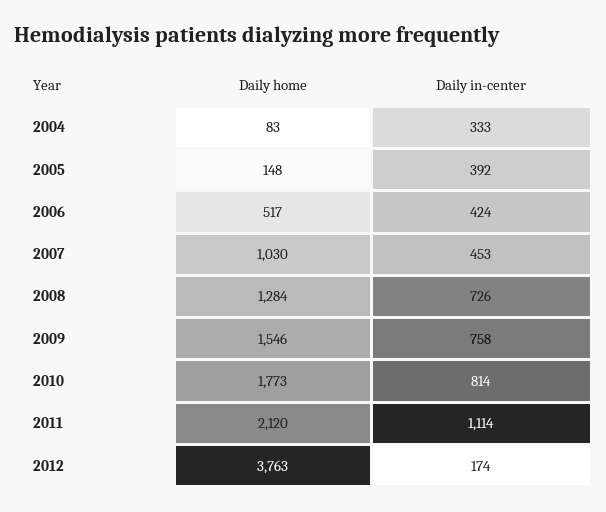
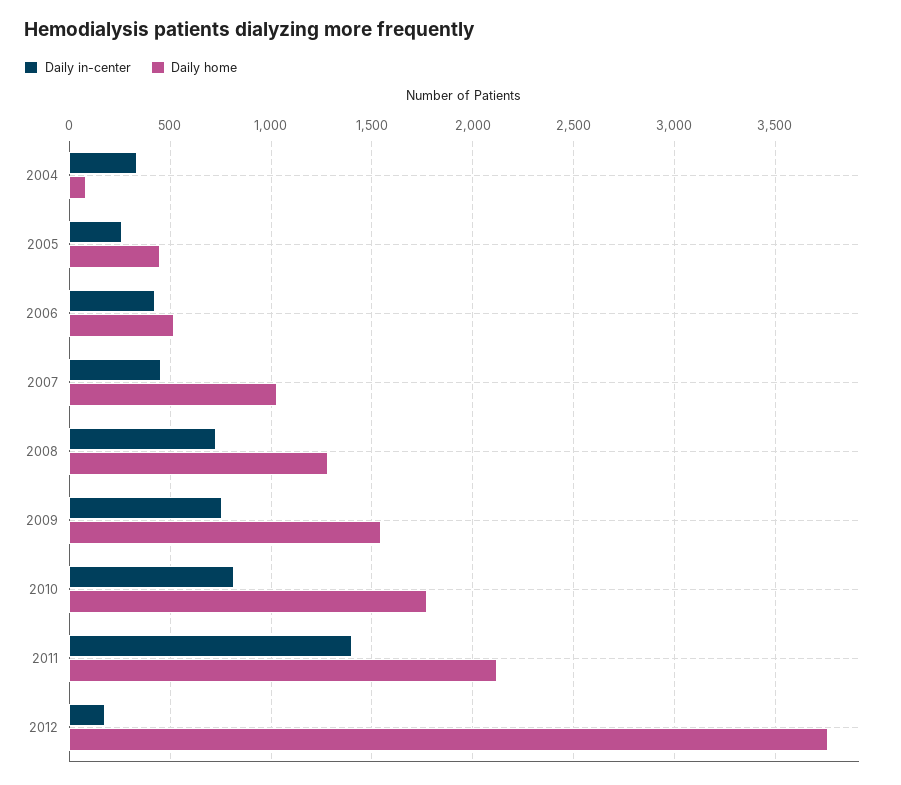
  {
    "Daily home": {
      "2004": 83,
-     "2005": 148,
+     "2005": 450,
      "2006": 517,
      "2007": 1030,
      "2008": 1284,
      "2009": 1546,
      "2010": 1773,
      "2011": 2120,
      "2012": 3763
    },
    "Daily in-center": {
      "2004": 333,
-     "2005": 392,
+     "2005": 250,
      "2006": 424,
      "2007": 453,
      "2008": 726,
      "2009": 758,
      "2010": 814,
-     "2011": 1114,
+     "2011": 1400,
      "2012": 174
    }
  }

